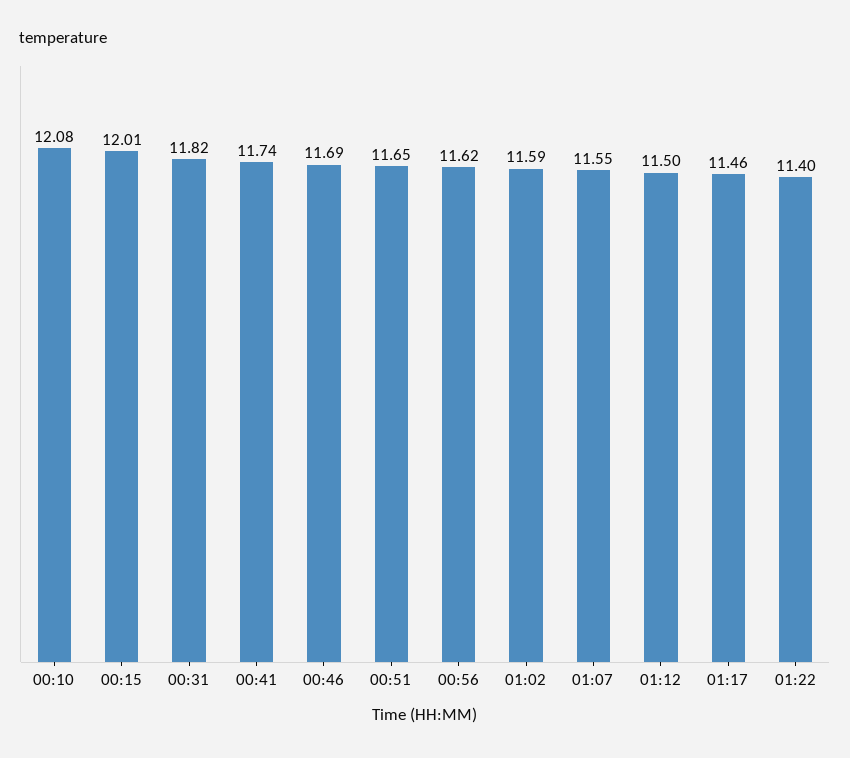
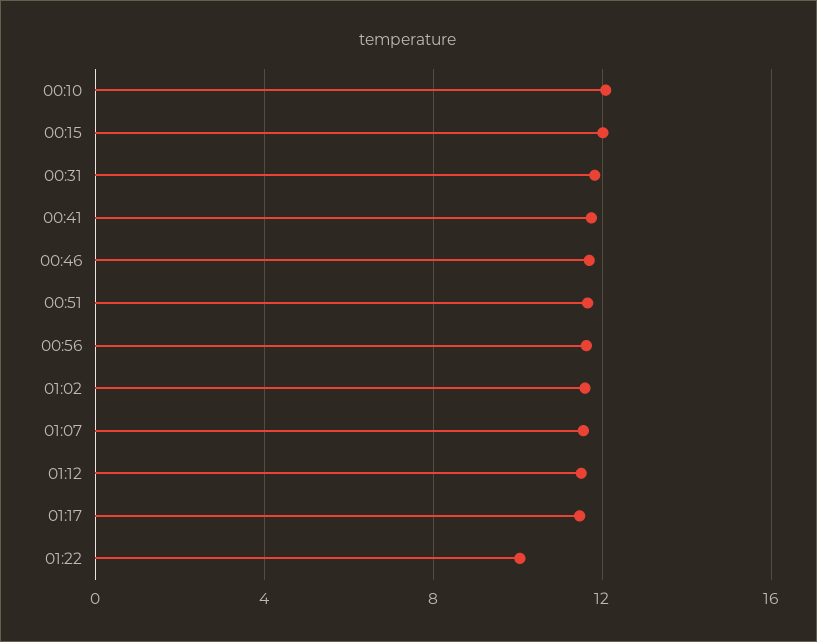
  {
    "00:10": 12.08,
    "00:15": 12.01,
    "00:31": 11.82,
    "00:41": 11.74,
    "00:46": 11.69,
    "00:51": 11.65,
    "00:56": 11.62,
    "01:02": 11.59,
    "01:07": 11.55,
    "01:12": 11.5,
    "01:17": 11.46,
-   "01:22": 11.4
+   "01:22": 10
  }

